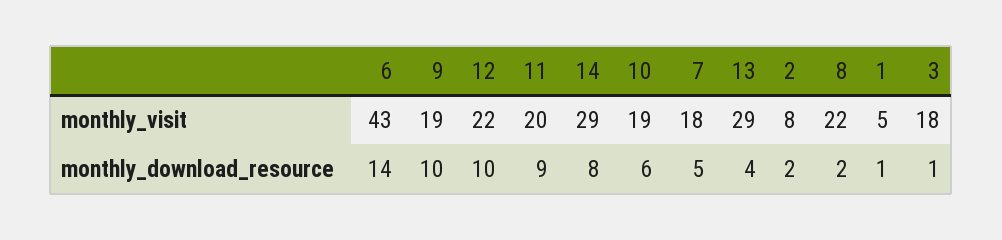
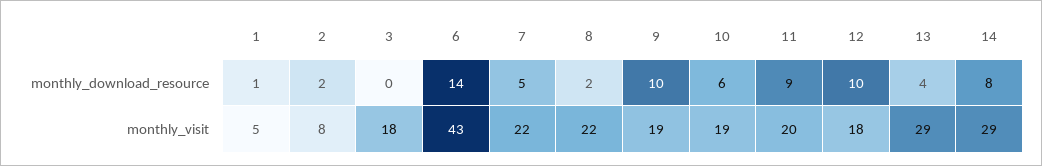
  {
    "6": {
      "monthly_visit": 43,
      "monthly_download_resource": 14
    },
    "9": {
      "monthly_visit": 19,
      "monthly_download_resource": 10
    },
    "12": {
-     "monthly_visit": 22,
+     "monthly_visit": 18,
      "monthly_download_resource": 10
    },
    "11": {
      "monthly_visit": 20,
      "monthly_download_resource": 9
    },
    "14": {
      "monthly_visit": 29,
      "monthly_download_resource": 8
    },
    "10": {
      "monthly_visit": 19,
      "monthly_download_resource": 6
    },
    "7": {
-     "monthly_visit": 18,
+     "monthly_visit": 22,
      "monthly_download_resource": 5
    },
    "13": {
      "monthly_visit": 29,
      "monthly_download_resource": 4
    },
    "2": {
      "monthly_visit": 8,
      "monthly_download_resource": 2
    },
    "8": {
      "monthly_visit": 22,
      "monthly_download_resource": 2
    },
    "1": {
      "monthly_visit": 5,
      "monthly_download_resource": 1
    },
    "3": {
      "monthly_visit": 18,
-     "monthly_download_resource": 1
+     "monthly_download_resource": 0
    }
  }

